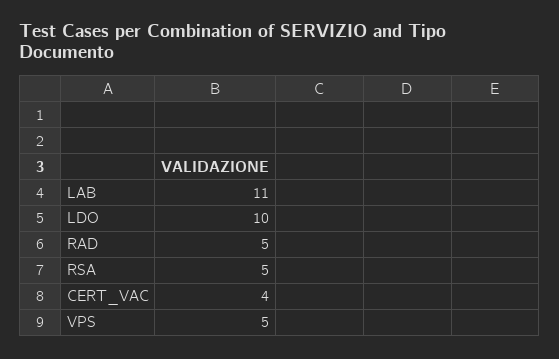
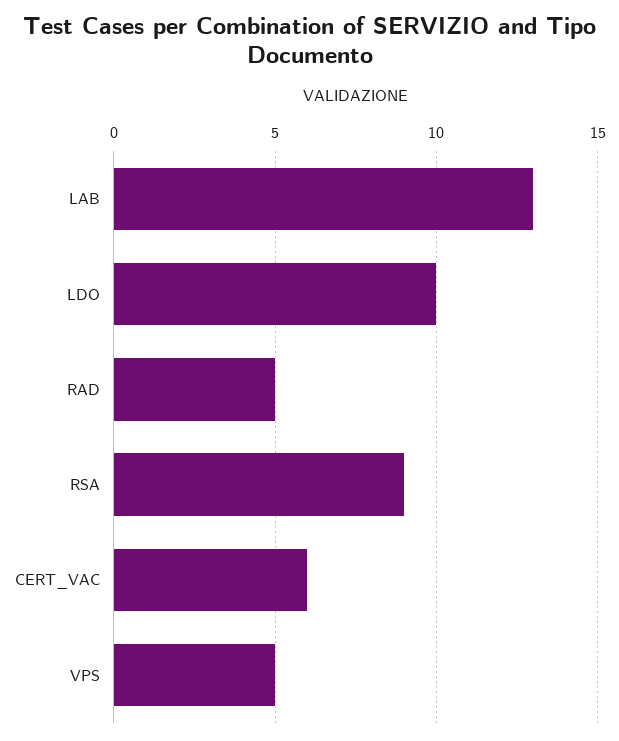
  {
-   "LAB": 11,
+   "LAB": 13,
    "LDO": 10,
    "RAD": 5,
-   "RSA": 5,
+   "RSA": 9,
-   "CERT_VAC": 4,
+   "CERT_VAC": 6,
    "VPS": 5
  }

